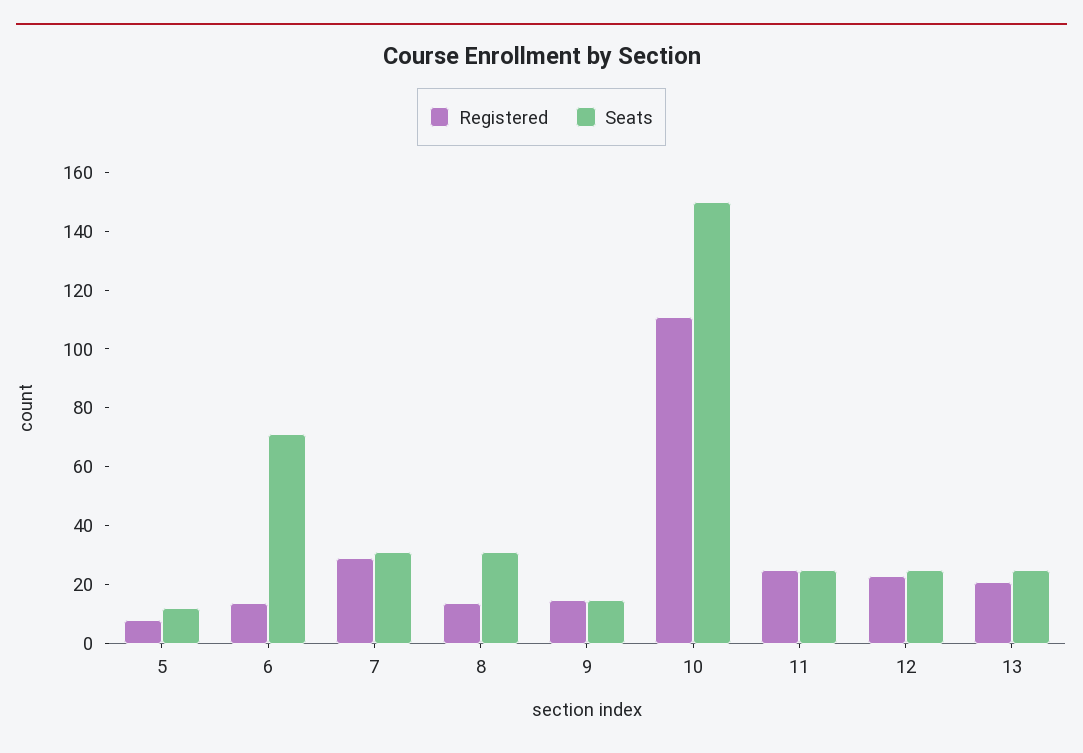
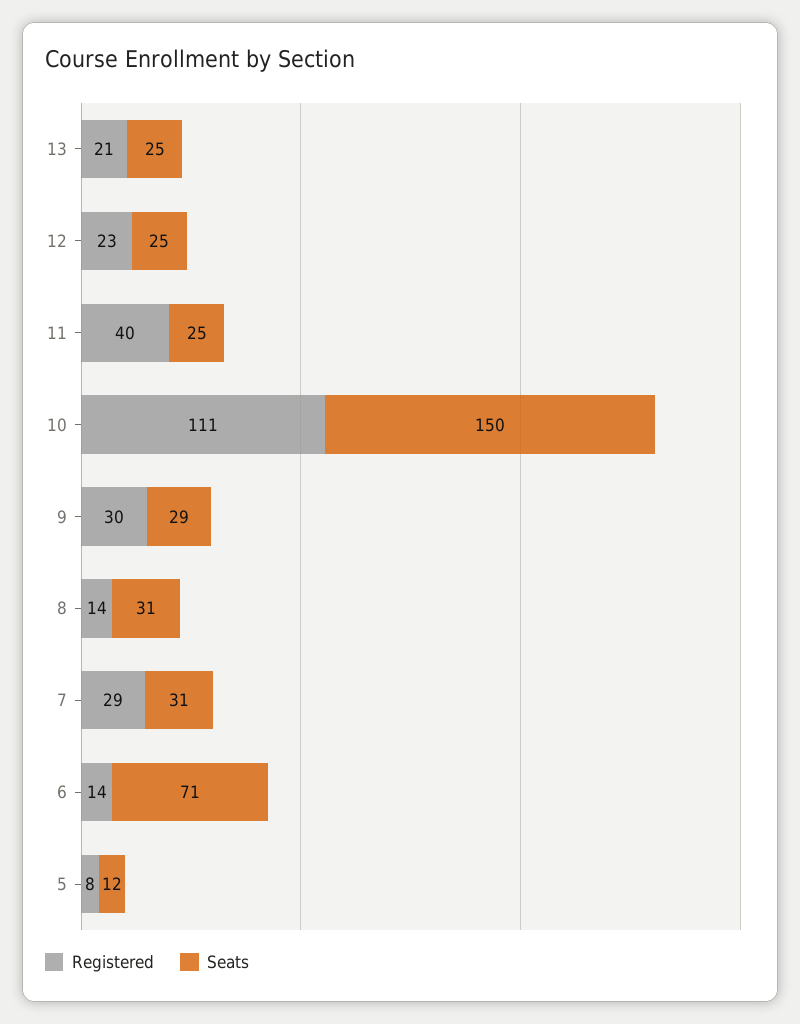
  {
    "Registered": {
      "5": 8,
      "6": 14,
      "7": 29,
      "8": 14,
-     "9": 15,
+     "9": 30,
      "10": 111,
-     "11": 25,
+     "11": 40,
      "12": 23,
      "13": 21
    },
    "Seats": {
      "5": 12,
      "6": 71,
      "7": 31,
      "8": 31,
-     "9": 15,
+     "9": 29,
      "10": 150,
      "11": 25,
      "12": 25,
      "13": 25
    }
  }

